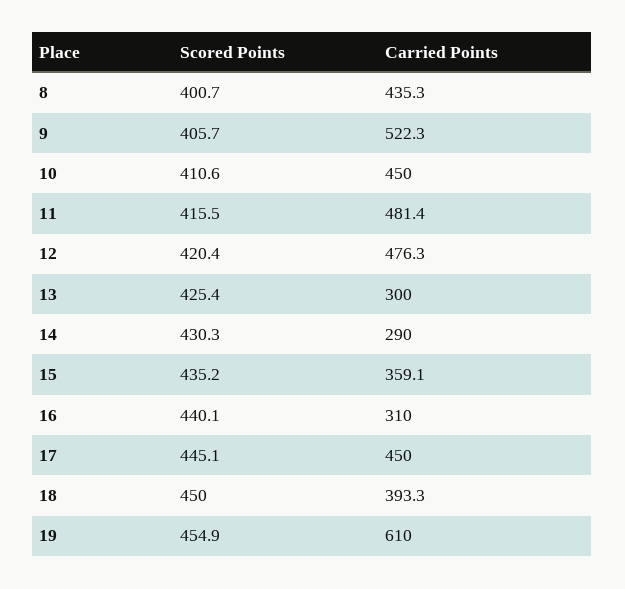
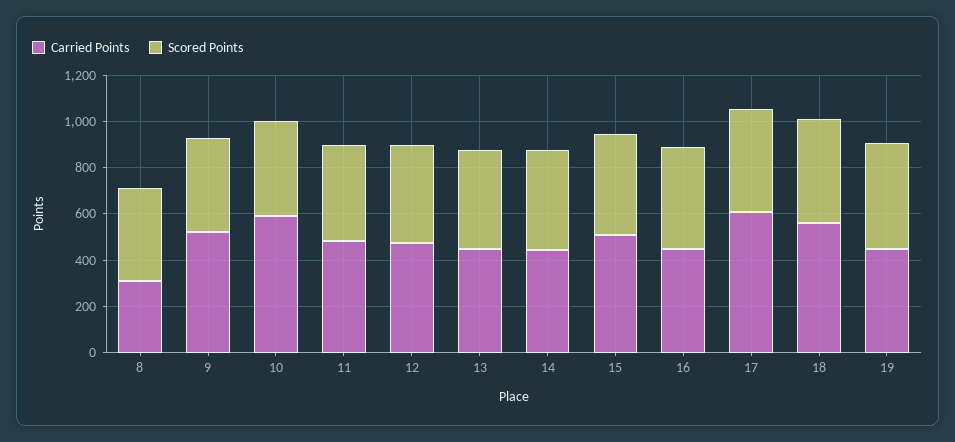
  {
    "Scored Points": {
      "8": 400.7,
      "9": 405.7,
      "10": 410.6,
      "11": 415.5,
      "12": 420.4,
      "13": 425.4,
      "14": 430.3,
      "15": 435.2,
      "16": 440.1,
      "17": 445.1,
      "18": 450,
      "19": 454.9
    },
    "Carried Points": {
-     "8": 435.3,
+     "8": 300,
      "9": 522.3,
-     "10": 450,
+     "10": 600,
      "11": 481.4,
      "12": 476.3,
-     "13": 300,
+     "13": 450,
-     "14": 290,
+     "14": 450,
-     "15": 359.1,
+     "15": 500,
-     "16": 310,
+     "16": 450,
-     "17": 450,
+     "17": 600,
-     "18": 393.3,
+     "18": 550,
-     "19": 610
+     "19": 450
    }
  }

